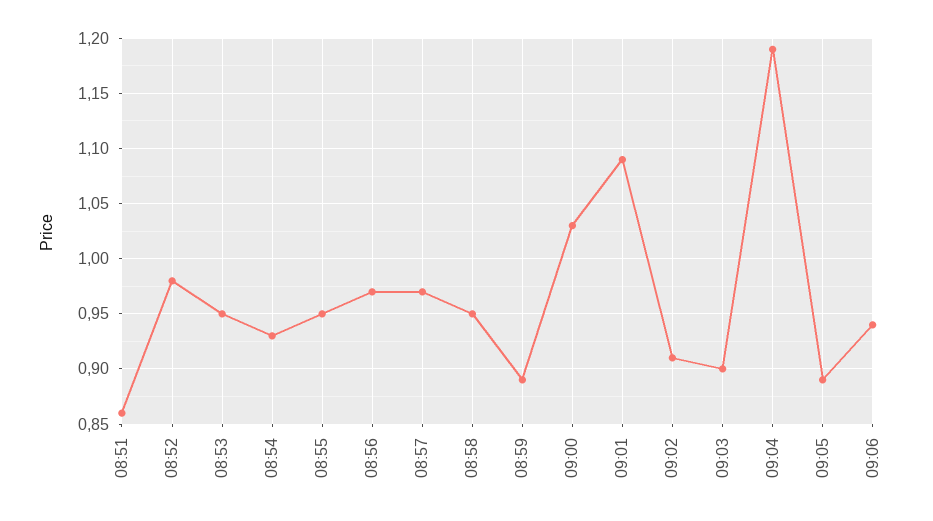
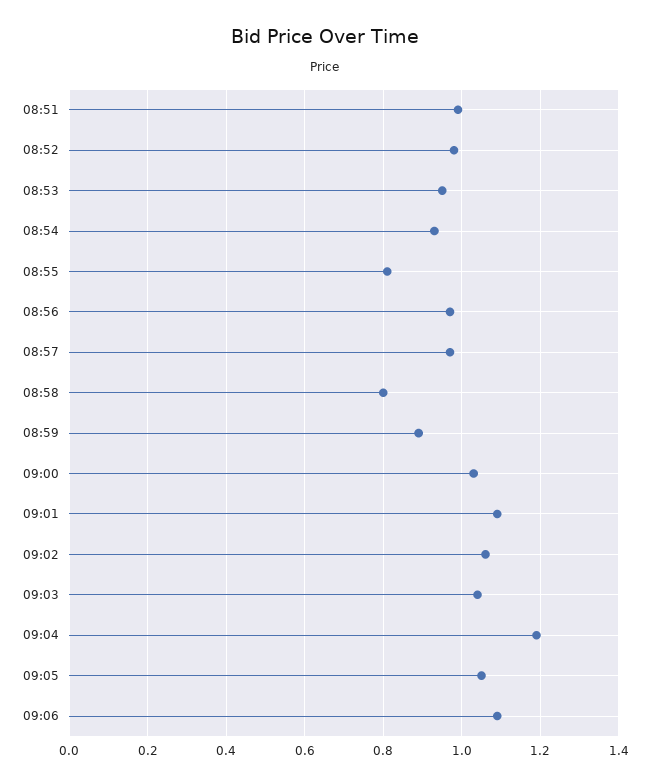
  {
-   "08:51": 0.86,
+   "08:51": 1,
    "08:52": 0.98,
    "08:53": 0.95,
    "08:54": 0.93,
-   "08:55": 0.95,
+   "08:55": 0.8,
    "08:56": 0.97,
    "08:57": 0.97,
-   "08:58": 0.95,
+   "08:58": 0.8,
    "08:59": 0.89,
    "09:00": 1.03,
    "09:01": 1.09,
-   "09:02": 0.91,
+   "09:02": 1.05,
-   "09:03": 0.9,
+   "09:03": 1.05,
    "09:04": 1.19,
-   "09:05": 0.89,
+   "09:05": 1.05,
-   "09:06": 0.94
+   "09:06": 1.1
  }

